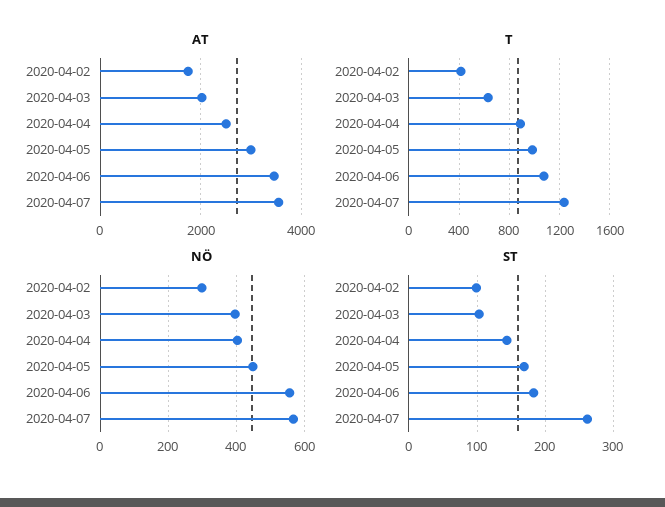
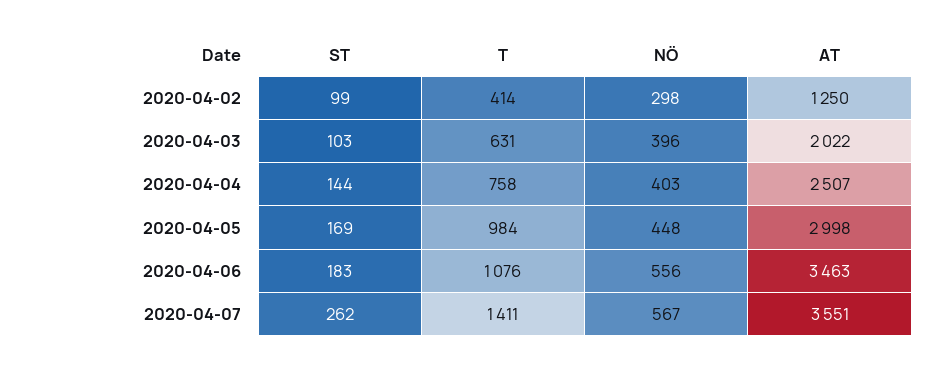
  {
    "AT": {
-     "2020-04-02": 1800,
+     "2020-04-02": 1250,
      "2020-04-03": 2022,
      "2020-04-04": 2507,
      "2020-04-05": 2998,
      "2020-04-06": 3463,
      "2020-04-07": 3551
    },
    "T": {
      "2020-04-02": 414,
      "2020-04-03": 631,
-     "2020-04-04": 900,
+     "2020-04-04": 758,
      "2020-04-05": 984,
      "2020-04-06": 1076,
-     "2020-04-07": 1250
+     "2020-04-07": 1411
    },
    "NÖ": {
      "2020-04-02": 298,
      "2020-04-03": 396,
      "2020-04-04": 403,
      "2020-04-05": 448,
      "2020-04-06": 556,
      "2020-04-07": 567
    },
    "ST": {
      "2020-04-02": 99,
      "2020-04-03": 103,
      "2020-04-04": 144,
      "2020-04-05": 169,
      "2020-04-06": 183,
      "2020-04-07": 262
    }
  }

